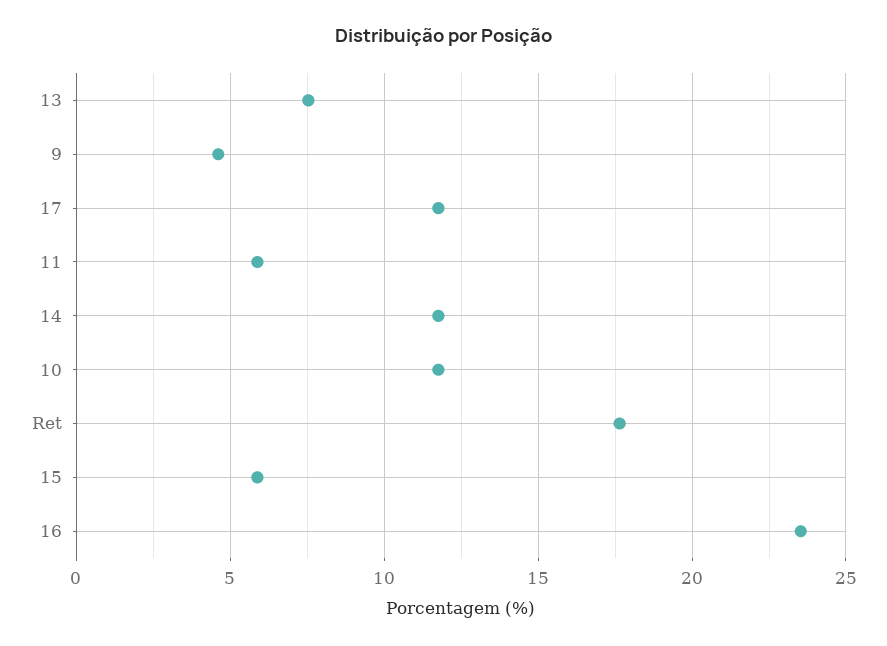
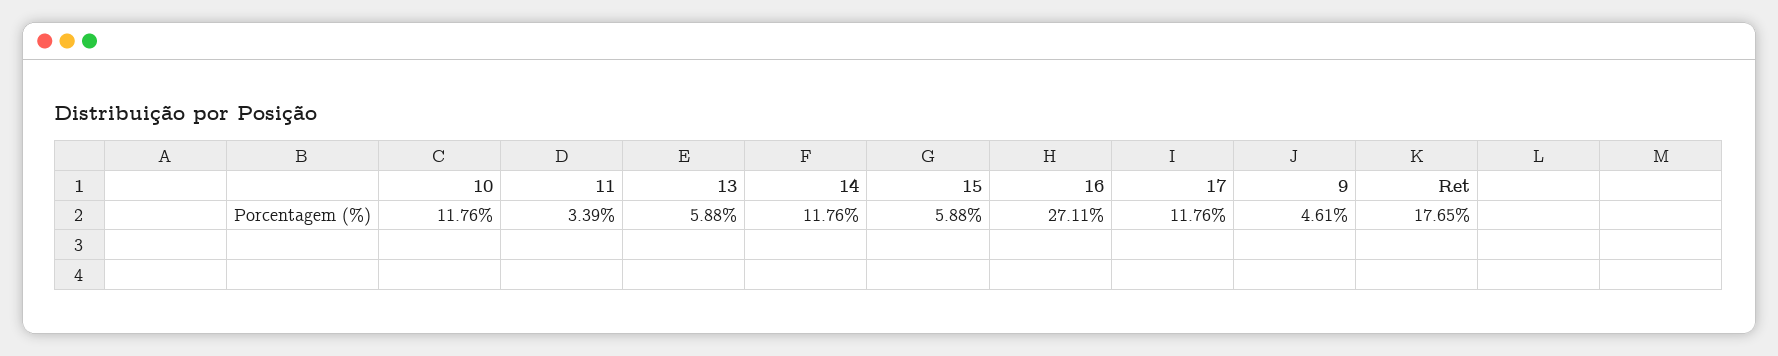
  {
-   "13": 7.5,
+   "13": 5.88,
    "9": 4.61,
    "17": 11.76,
-   "11": 6,
+   "11": 3.39,
    "14": 11.76,
    "10": 11.76,
    "Ret": 17.65,
    "15": 5.88,
-   "16": 23.5
+   "16": 27.11
  }

